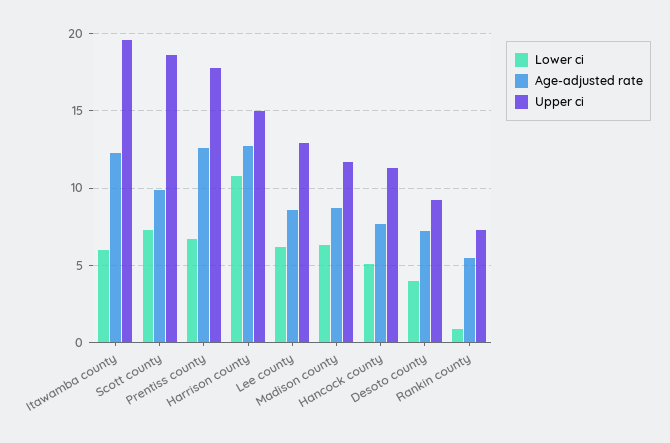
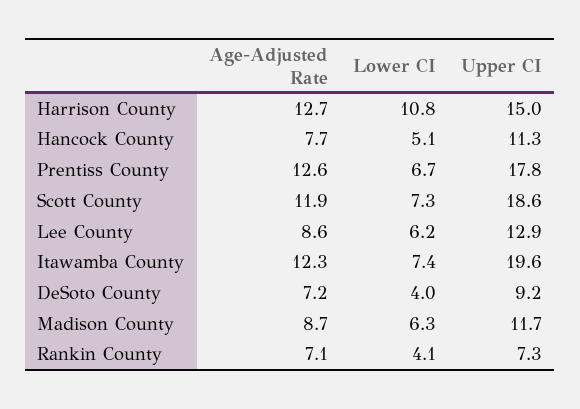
  {
    "Lower ci": {
-     "Itawamba county": 6,
+     "Itawamba county": 7.4,
      "Scott county": 7.3,
      "Prentiss county": 6.7,
      "Harrison county": 10.8,
      "Lee county": 6.2,
      "Madison county": 6.3,
      "Hancock county": 5.1,
      "Desoto county": 4,
-     "Rankin county": 1
+     "Rankin county": 4.1
    },
    "Age-adjusted rate": {
      "Itawamba county": 12.3,
-     "Scott county": 10,
+     "Scott county": 11.9,
      "Prentiss county": 12.6,
      "Harrison county": 12.7,
      "Lee county": 8.6,
      "Madison county": 8.7,
      "Hancock county": 7.7,
      "Desoto county": 7.2,
-     "Rankin county": 5.5
+     "Rankin county": 7.1
    },
    "Upper ci": {
      "Itawamba county": 19.6,
      "Scott county": 18.6,
      "Prentiss county": 17.8,
      "Harrison county": 15,
      "Lee county": 12.9,
      "Madison county": 11.7,
      "Hancock county": 11.3,
      "Desoto county": 9.2,
      "Rankin county": 7.3
    }
  }

